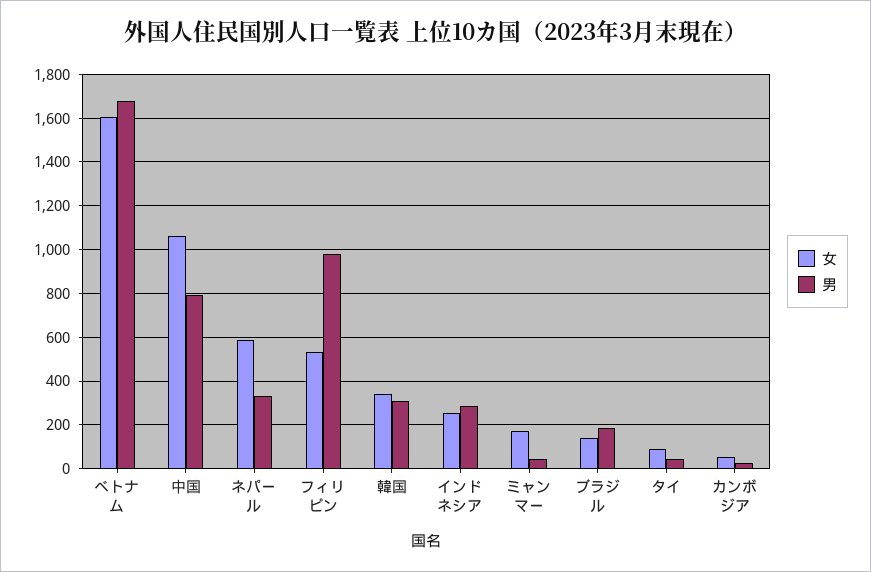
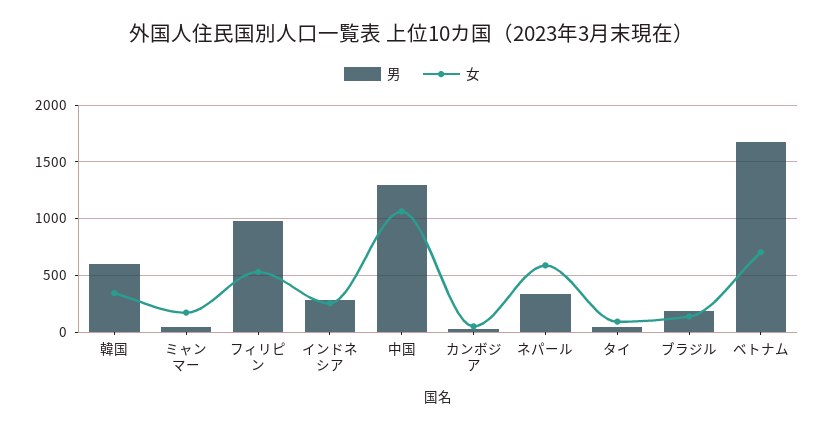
  {
    "女": {
-     "ベトナム": 1600,
+     "ベトナム": 700,
      "中国": 1050,
      "ネパール": 600,
      "フィリピン": 550,
      "韓国": 350,
      "インドネシア": 250,
      "ミャンマー": 150,
      "ブラジル": 150,
      "タイ": 100,
      "カンボジア": 50
    },
    "男": {
      "ベトナム": 1700,
-     "中国": 800,
+     "中国": 1300,
      "ネパール": 350,
      "フィリピン": 1000,
-     "韓国": 300,
+     "韓国": 600,
      "インドネシア": 300,
      "ミャンマー": 50,
      "ブラジル": 200,
      "タイ": 50,
      "カンボジア": 50
    }
  }

